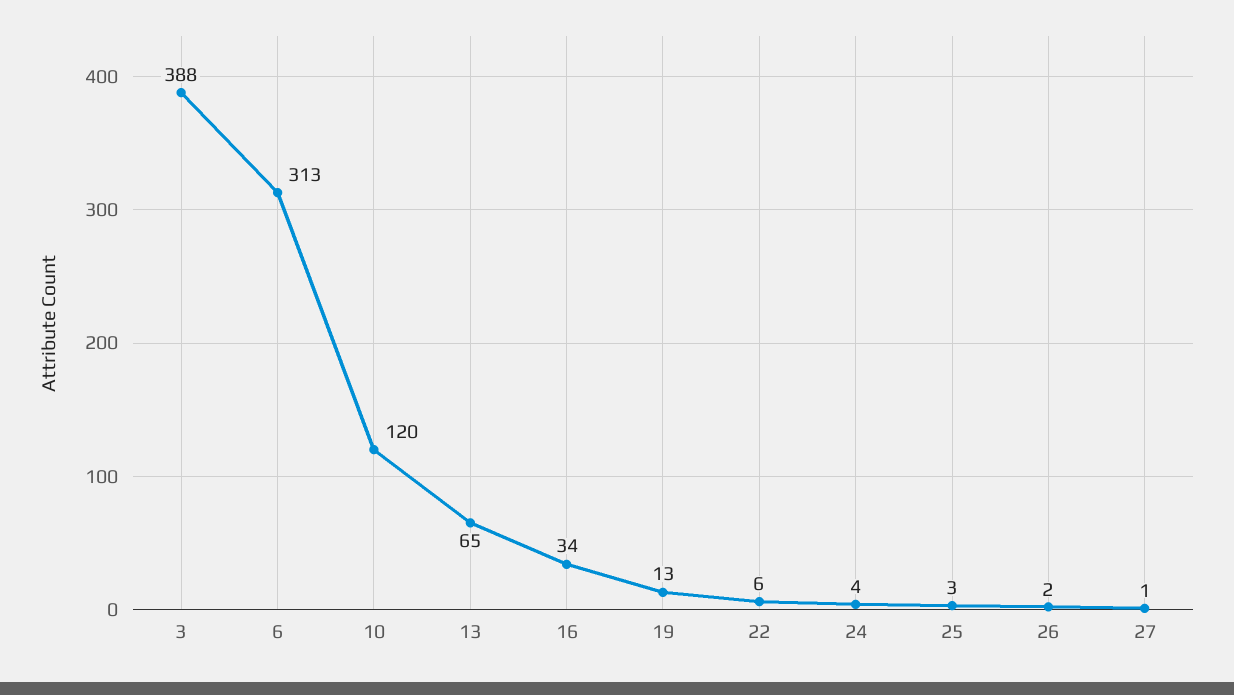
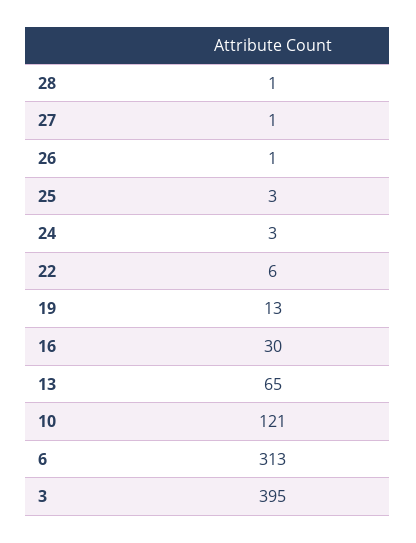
  {
-   "3": 388,
+   "3": 395,
    "6": 313,
-   "10": 120,
+   "10": 121,
    "13": 65,
-   "16": 34,
+   "16": 30,
    "19": 13,
    "22": 6,
-   "24": 4,
+   "24": 3,
    "25": 3,
-   "26": 2,
+   "26": 1,
-   "27": 1
+   "27": 1,
+   "28": 1
  }

